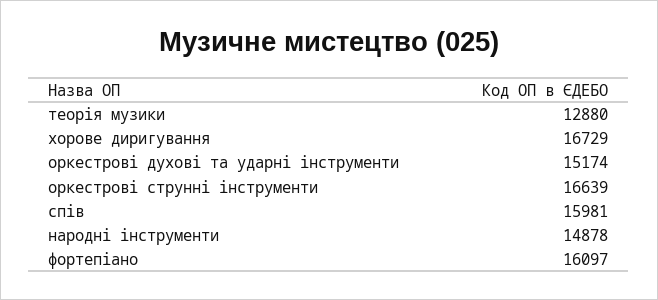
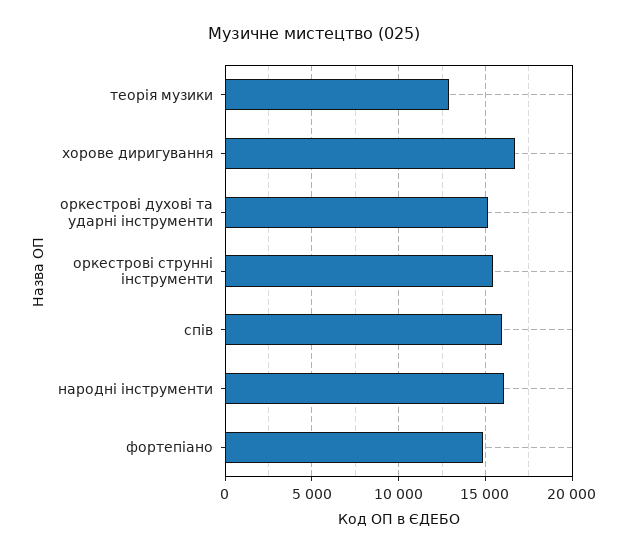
  {
    "теорія музики": 12880,
    "хорове диригування": 16729,
    "оркестрові духові та ударні інструменти": 15174,
-   "оркестрові струнні інструменти": 16639,
+   "оркестрові струнні інструменти": 15500,
    "спів": 15981,
-   "народні інструменти": 14878,
+   "народні інструменти": 16000,
-   "фортепіано": 16097
+   "фортепіано": 15000
  }

